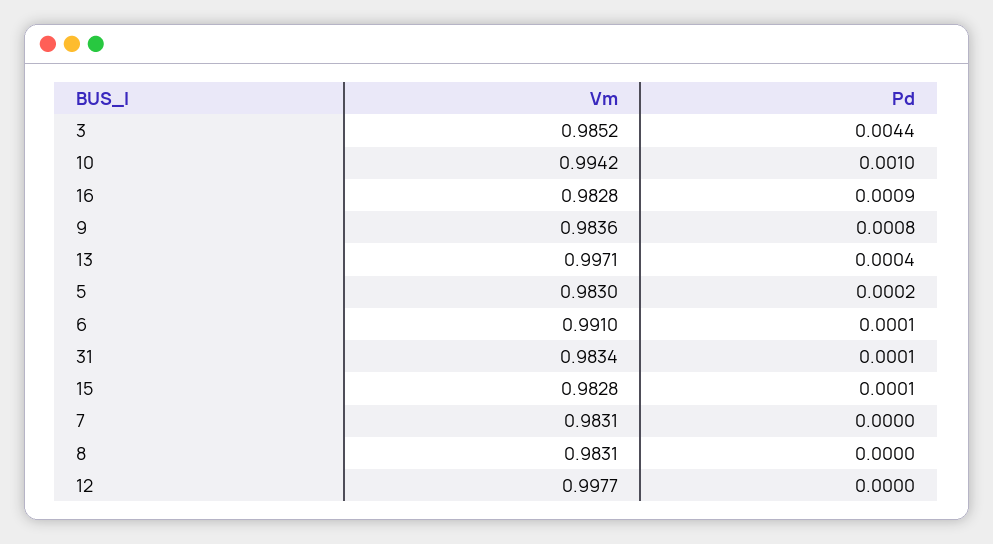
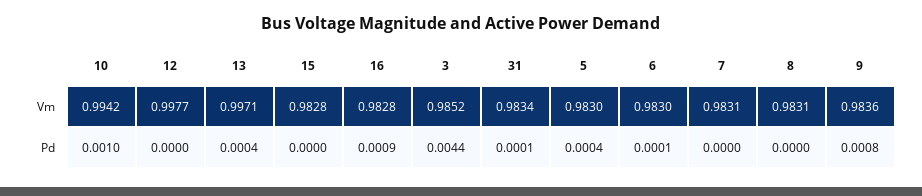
  {
    "Vm": {
      "3": 0.9852,
      "10": 0.9942,
      "16": 0.9828,
      "9": 0.9836,
      "13": 0.9971,
      "5": 0.983,
-     "6": 0.991,
+     "6": 0.983,
      "31": 0.9834,
      "15": 0.9828,
      "7": 0.9831,
      "8": 0.9831,
      "12": 0.9977
    },
    "Pd": {
      "3": 0.0044,
      "10": 0.001,
      "16": 0.0009,
      "9": 0.0008,
      "13": 0.0004,
-     "5": 0.0002,
+     "5": 0.0004,
      "6": 0.0001,
      "31": 0.0001,
-     "15": 0.0001,
+     "15": 0,
      "7": 0,
      "8": 0,
      "12": 0
    }
  }

